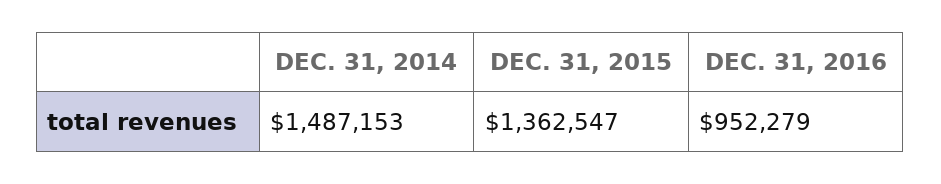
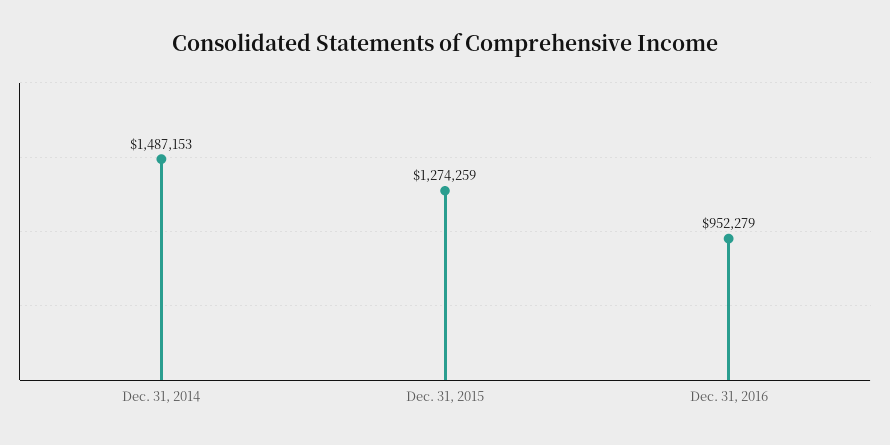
  {
    "DEC. 31, 2014": 1487153,
-   "DEC. 31, 2015": 1362547,
+   "DEC. 31, 2015": 1274259,
    "DEC. 31, 2016": 952279
  }

